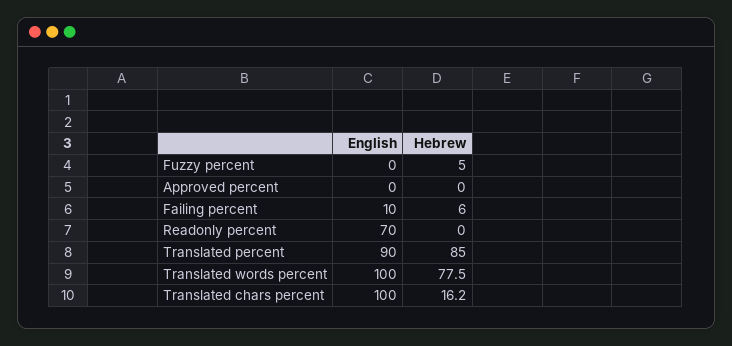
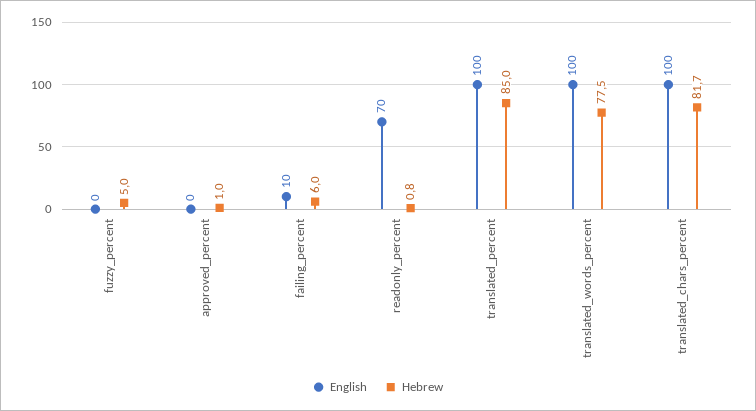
  {
    "English": {
      "Fuzzy percent": 0,
      "Approved percent": 0,
      "Failing percent": 10,
      "Readonly percent": 70,
-     "Translated percent": 90,
+     "Translated percent": 100,
      "Translated words percent": 100,
      "Translated chars percent": 100
    },
    "Hebrew": {
      "Fuzzy percent": 5,
-     "Approved percent": 0,
+     "Approved percent": 1,
      "Failing percent": 6,
-     "Readonly percent": 0,
+     "Readonly percent": 0.8,
      "Translated percent": 85,
      "Translated words percent": 77.5,
-     "Translated chars percent": 16.2
+     "Translated chars percent": 81.7
    }
  }

